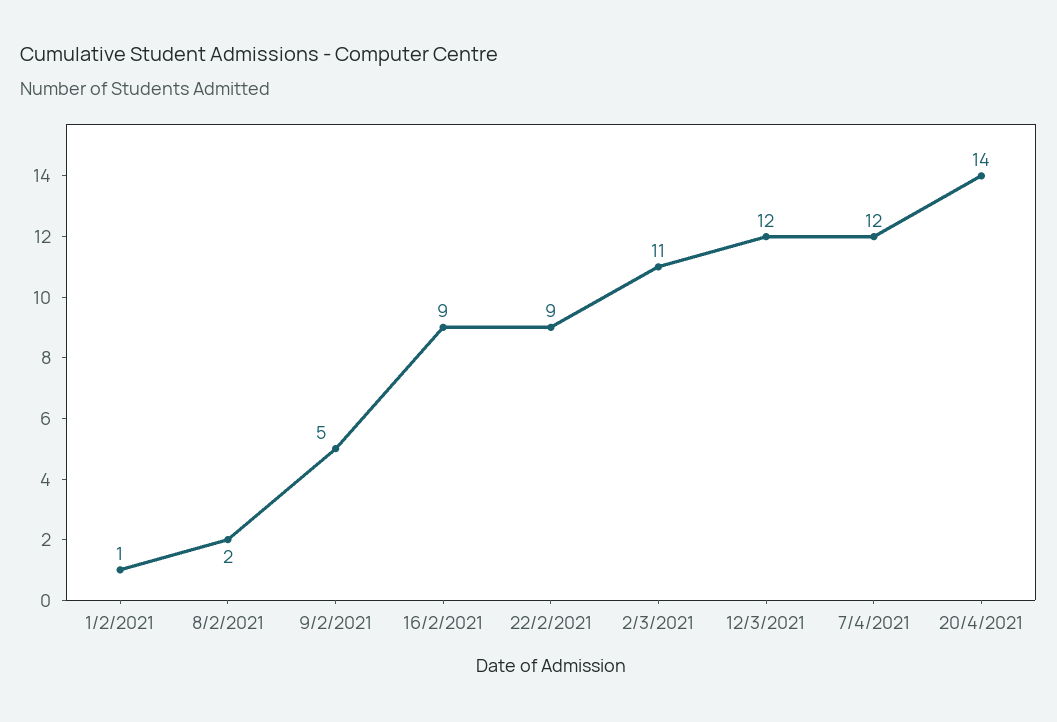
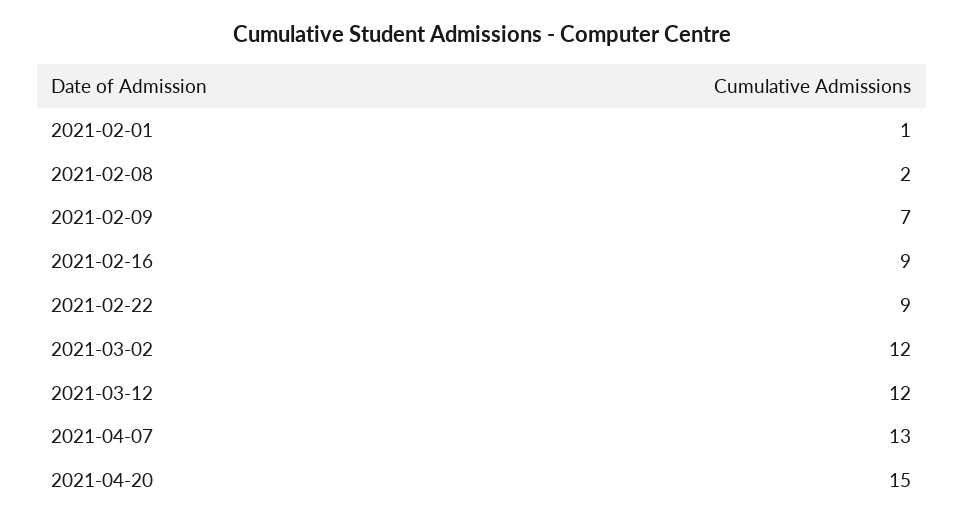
  {
    "1/2/2021": 1,
    "8/2/2021": 2,
-   "9/2/2021": 5,
+   "9/2/2021": 7,
    "16/2/2021": 9,
    "22/2/2021": 9,
-   "2/3/2021": 11,
+   "2/3/2021": 12,
    "12/3/2021": 12,
-   "7/4/2021": 12,
+   "7/4/2021": 13,
-   "20/4/2021": 14
+   "20/4/2021": 15
  }

